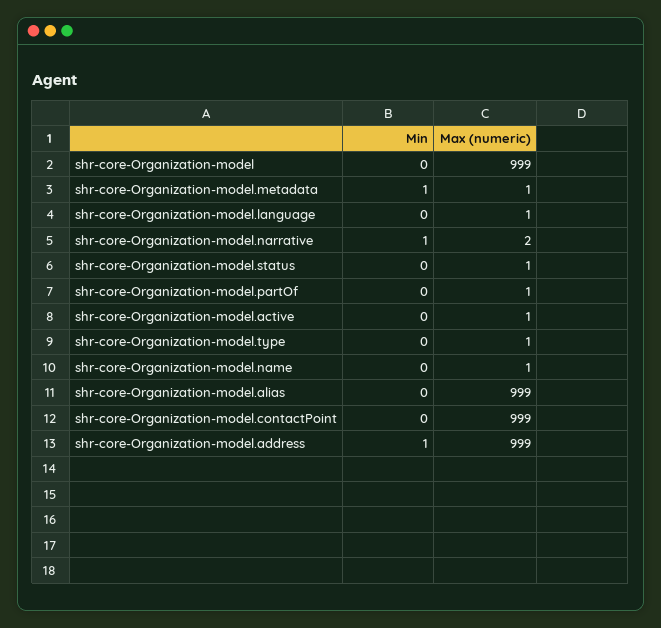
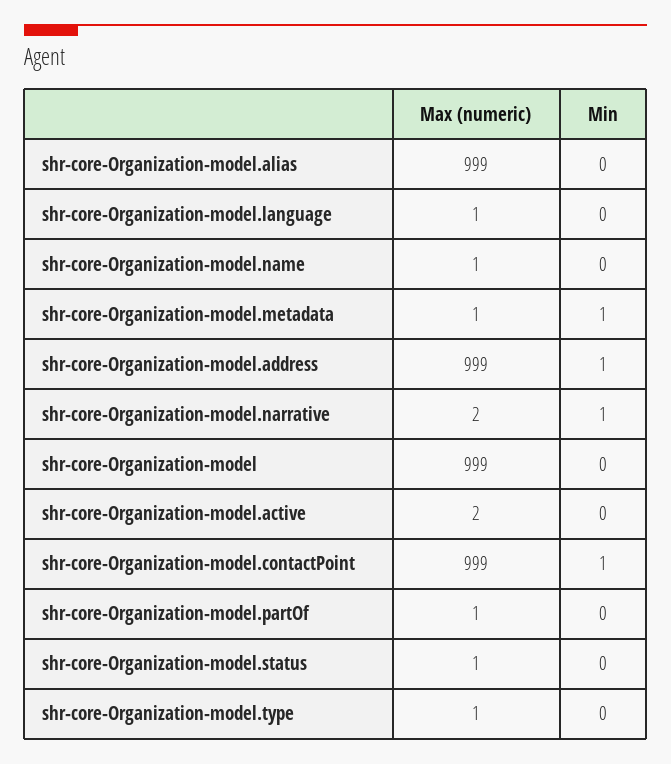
  {
    "Min": {
      "shr-core-Organization-model": 0,
      "shr-core-Organization-model.metadata": 1,
      "shr-core-Organization-model.language": 0,
      "shr-core-Organization-model.narrative": 1,
      "shr-core-Organization-model.status": 0,
      "shr-core-Organization-model.partOf": 0,
      "shr-core-Organization-model.active": 0,
      "shr-core-Organization-model.type": 0,
      "shr-core-Organization-model.name": 0,
      "shr-core-Organization-model.alias": 0,
-     "shr-core-Organization-model.contactPoint": 0,
+     "shr-core-Organization-model.contactPoint": 1,
      "shr-core-Organization-model.address": 1
    },
    "Max (numeric)": {
      "shr-core-Organization-model": 999,
      "shr-core-Organization-model.metadata": 1,
      "shr-core-Organization-model.language": 1,
      "shr-core-Organization-model.narrative": 2,
      "shr-core-Organization-model.status": 1,
      "shr-core-Organization-model.partOf": 1,
-     "shr-core-Organization-model.active": 1,
+     "shr-core-Organization-model.active": 2,
      "shr-core-Organization-model.type": 1,
      "shr-core-Organization-model.name": 1,
      "shr-core-Organization-model.alias": 999,
      "shr-core-Organization-model.contactPoint": 999,
      "shr-core-Organization-model.address": 999
    }
  }

